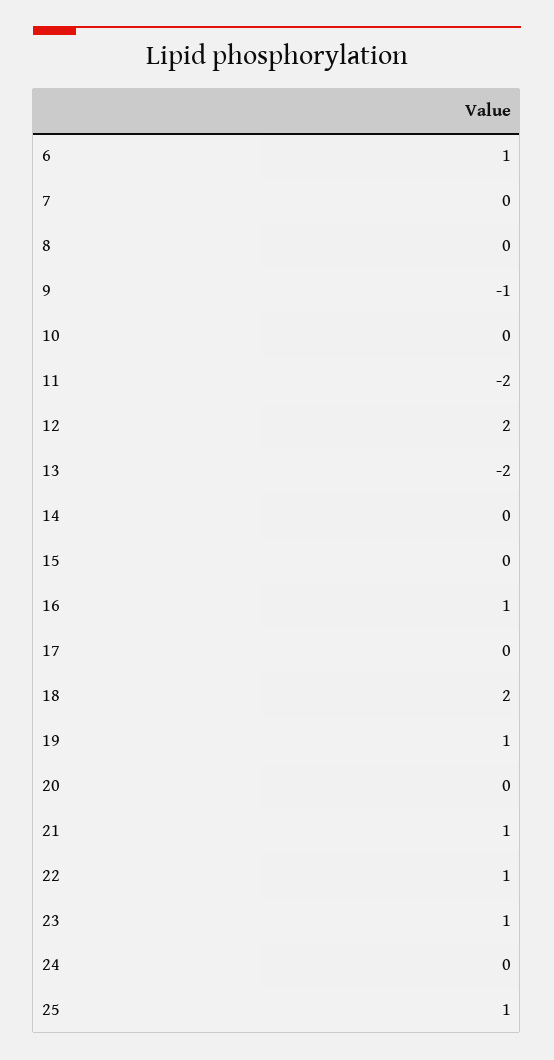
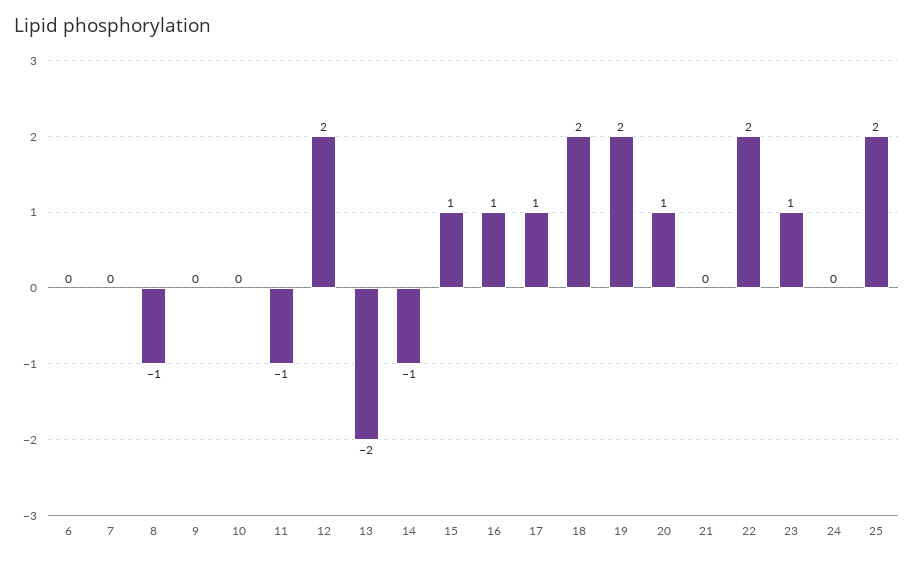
  {
-   "6": 1,
+   "6": 0,
    "7": 0,
-   "8": 0,
+   "8": -1,
-   "9": -1,
+   "9": 0,
    "10": 0,
-   "11": -2,
+   "11": -1,
    "12": 2,
    "13": -2,
-   "14": 0,
+   "14": -1,
-   "15": 0,
+   "15": 1,
    "16": 1,
-   "17": 0,
+   "17": 1,
    "18": 2,
-   "19": 1,
+   "19": 2,
-   "20": 0,
+   "20": 1,
-   "21": 1,
+   "21": 0,
-   "22": 1,
+   "22": 2,
    "23": 1,
    "24": 0,
-   "25": 1
+   "25": 2
  }

